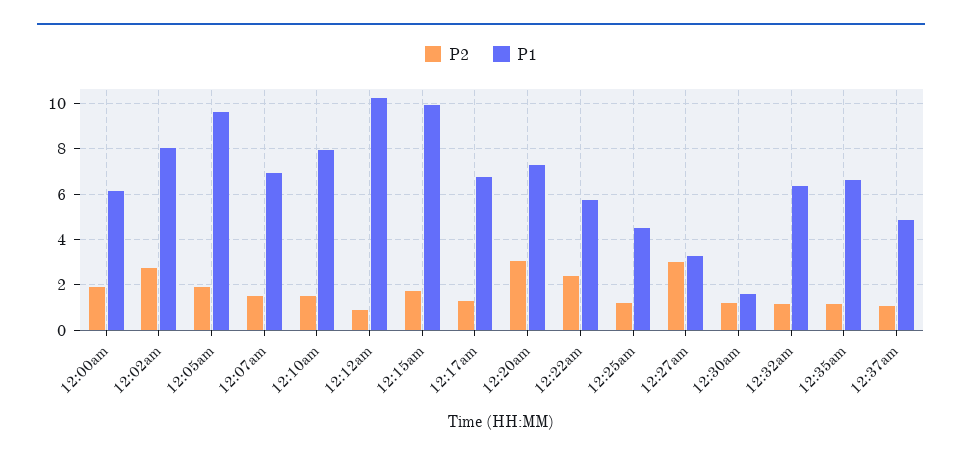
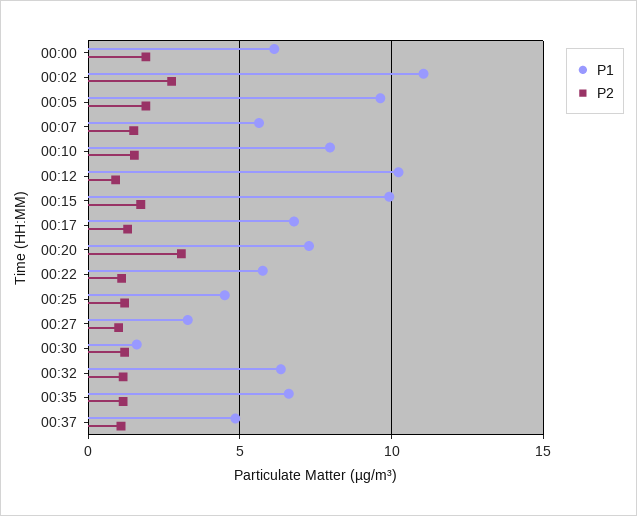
  {
    "P2": {
      "12:00am": 2,
      "12:02am": 3,
      "12:05am": 2,
      "12:07am": 1.5,
      "12:10am": 1.5,
      "12:12am": 1,
      "12:15am": 1.5,
      "12:17am": 1.5,
      "12:20am": 3,
-     "12:22am": 2.5,
+     "12:22am": 1,
      "12:25am": 1,
-     "12:27am": 3,
+     "12:27am": 1,
      "12:30am": 1,
      "12:32am": 1,
      "12:35am": 1,
      "12:37am": 1
    },
    "P1": {
      "12:00am": 6,
-     "12:02am": 8,
+     "12:02am": 11,
      "12:05am": 9.5,
-     "12:07am": 7,
+     "12:07am": 5.5,
      "12:10am": 8,
      "12:12am": 10,
      "12:15am": 10,
      "12:17am": 7,
      "12:20am": 7.5,
      "12:22am": 6,
      "12:25am": 4.5,
      "12:27am": 3.5,
      "12:30am": 1.5,
      "12:32am": 6.5,
      "12:35am": 6.5,
      "12:37am": 5
    }
  }

